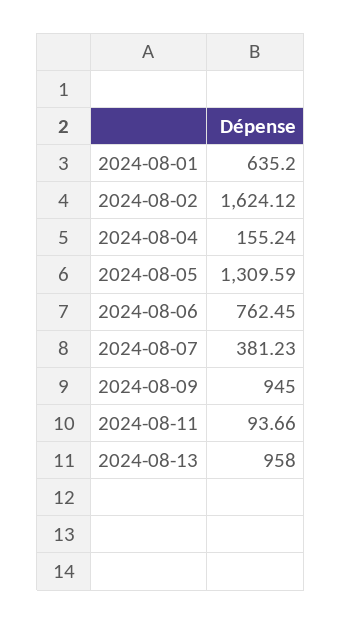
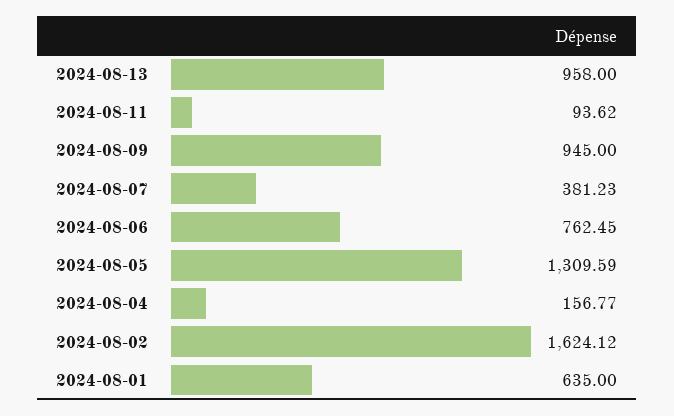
  {
-   "2024-08-01": 635.2,
+   "2024-08-01": 635,
    "2024-08-02": 1624.12,
-   "2024-08-04": 155.24,
+   "2024-08-04": 156.77,
    "2024-08-05": 1309.59,
    "2024-08-06": 762.45,
    "2024-08-07": 381.23,
    "2024-08-09": 945,
-   "2024-08-11": 93.66,
+   "2024-08-11": 93.62,
    "2024-08-13": 958
  }

